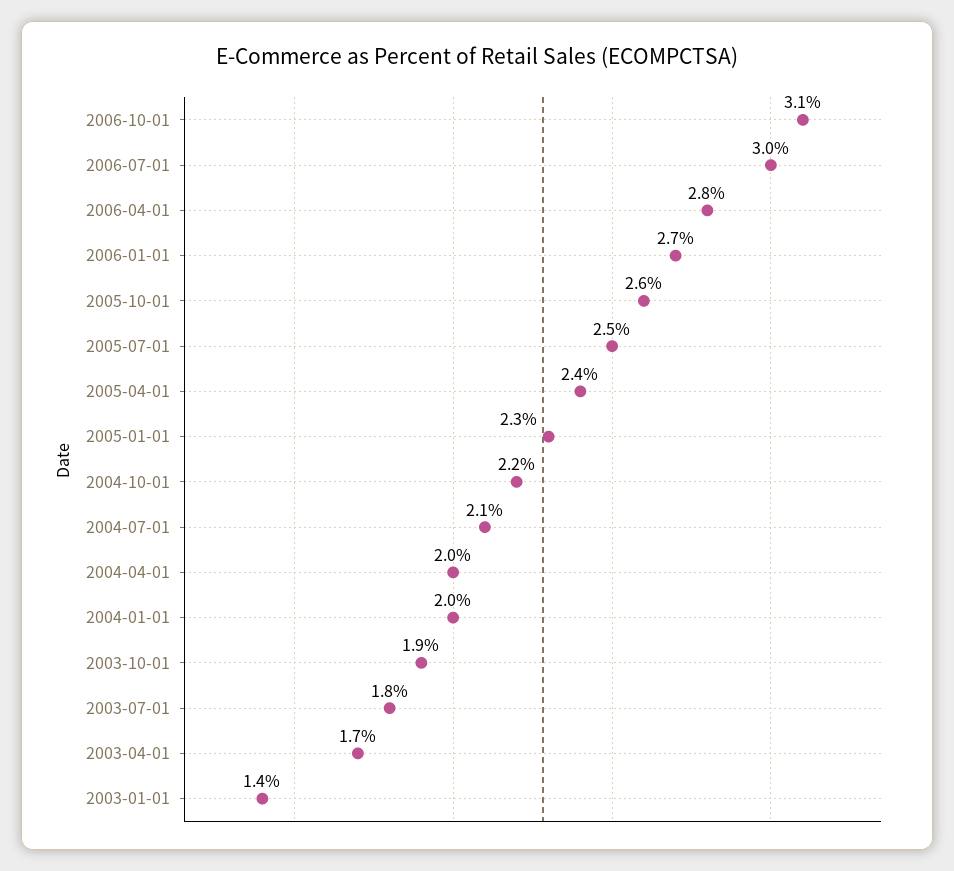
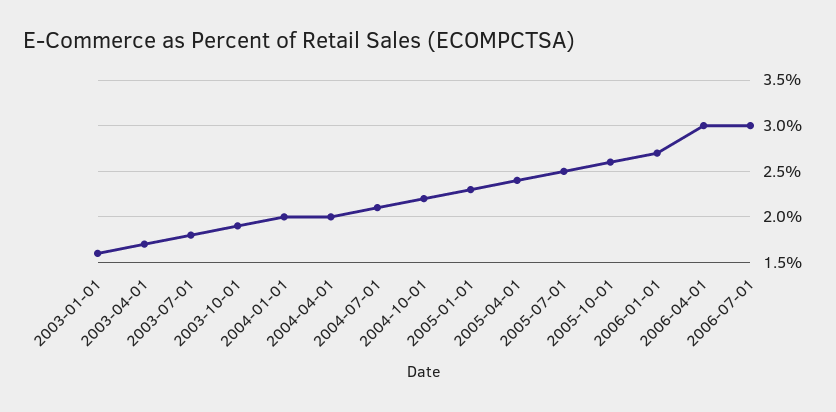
  {
-   "2006-10-01": 3.1,
    "2006-07-01": 3,
-   "2006-04-01": 2.8,
+   "2006-04-01": 3,
    "2006-01-01": 2.7,
    "2005-10-01": 2.6,
    "2005-07-01": 2.5,
    "2005-04-01": 2.4,
    "2005-01-01": 2.3,
    "2004-10-01": 2.2,
    "2004-07-01": 2.1,
    "2004-04-01": 2,
    "2004-01-01": 2,
    "2003-10-01": 1.9,
    "2003-07-01": 1.8,
    "2003-04-01": 1.7,
-   "2003-01-01": 1.4
+   "2003-01-01": 1.6
  }

